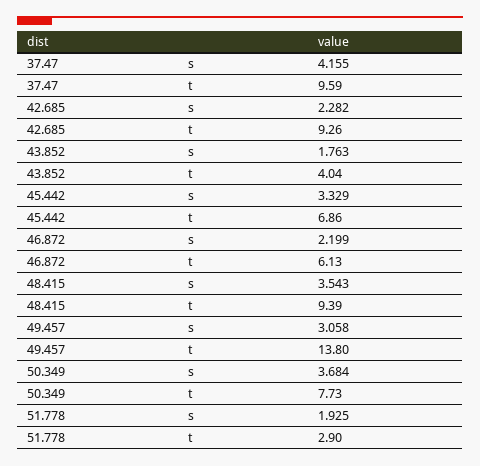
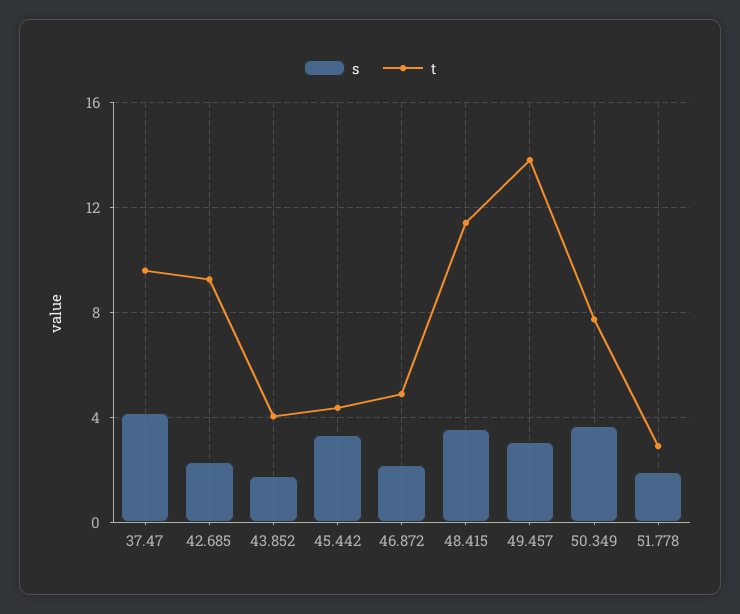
  {
    "s": {
      "37.47": 4.155,
      "42.685": 2.282,
      "43.852": 1.763,
      "45.442": 3.329,
      "46.872": 2.199,
      "48.415": 3.543,
      "49.457": 3.058,
      "50.349": 3.684,
      "51.778": 1.925
    },
    "t": {
      "37.47": 9.59,
      "42.685": 9.26,
      "43.852": 4.04,
-     "45.442": 6.86,
+     "45.442": 4.5,
-     "46.872": 6.13,
+     "46.872": 5,
-     "48.415": 9.39,
+     "48.415": 11.5,
      "49.457": 13.8,
      "50.349": 7.73,
      "51.778": 2.9
    }
  }

